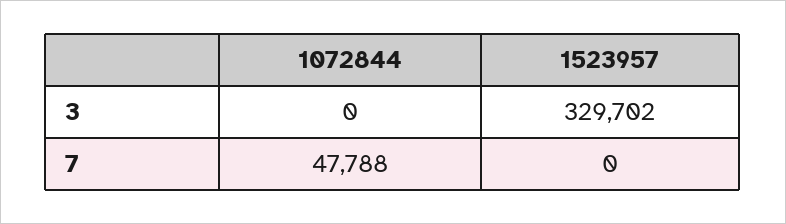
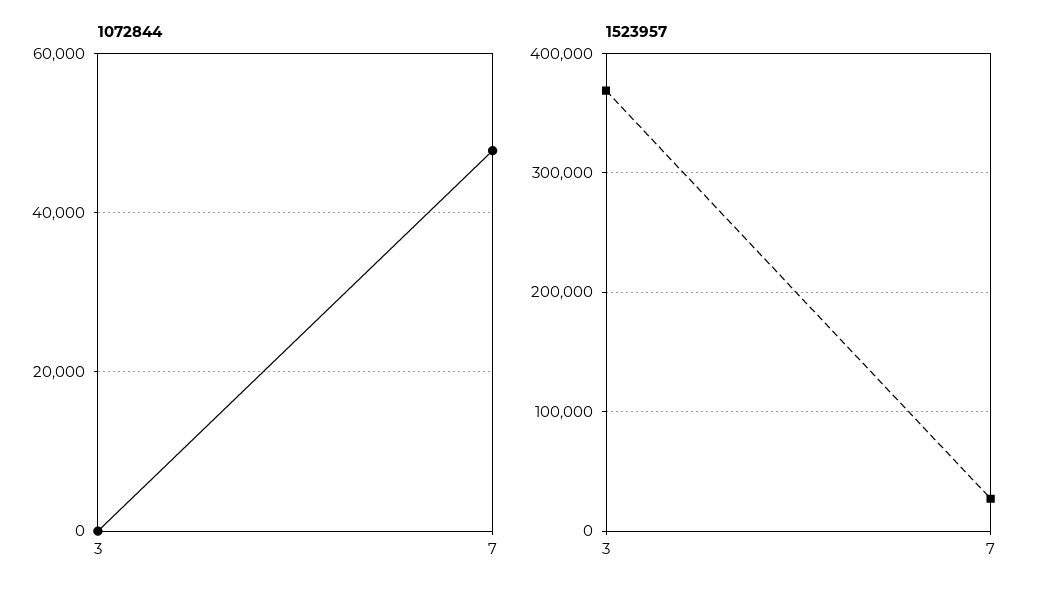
  {
    "1072844": {
      "3": 0,
      "7": 47788
    },
    "1523957": {
-     "3": 329702,
+     "3": 370000,
-     "7": 0
+     "7": 30000
    }
  }

